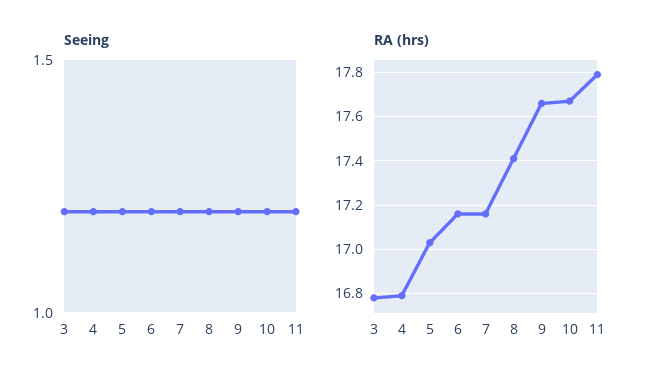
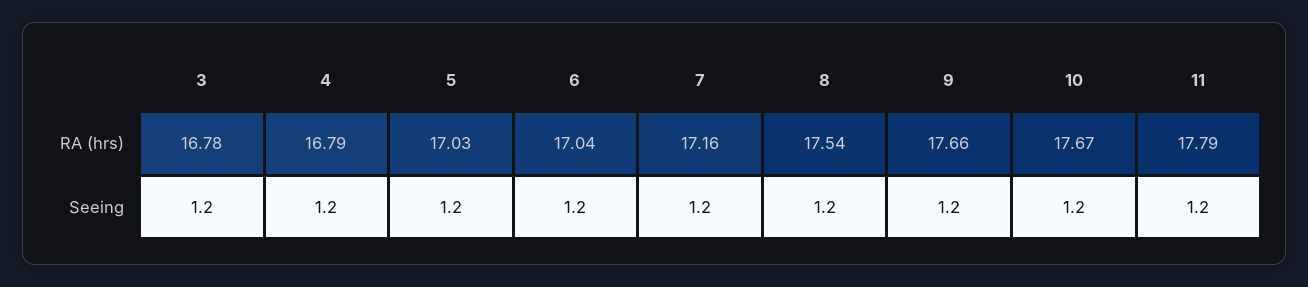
  {
    "Seeing": {
      "3": 1.2,
      "4": 1.2,
      "5": 1.2,
      "6": 1.2,
      "7": 1.2,
      "8": 1.2,
      "9": 1.2,
      "10": 1.2,
      "11": 1.2
    },
    "RA (hrs)": {
      "3": 16.78,
      "4": 16.79,
      "5": 17.03,
-     "6": 17.15,
+     "6": 17.04,
      "7": 17.16,
-     "8": 17.4,
+     "8": 17.54,
      "9": 17.66,
      "10": 17.67,
      "11": 17.79
    }
  }

